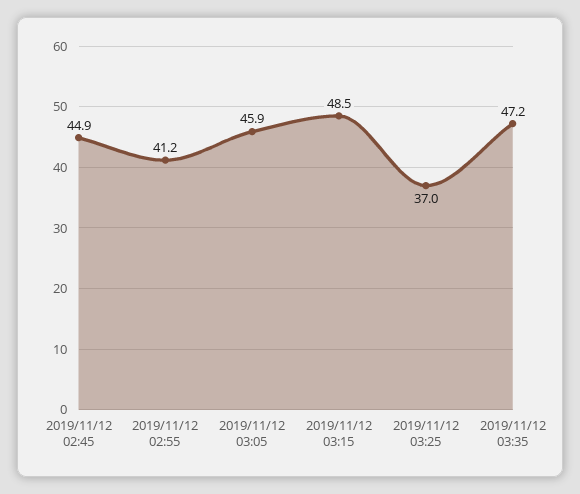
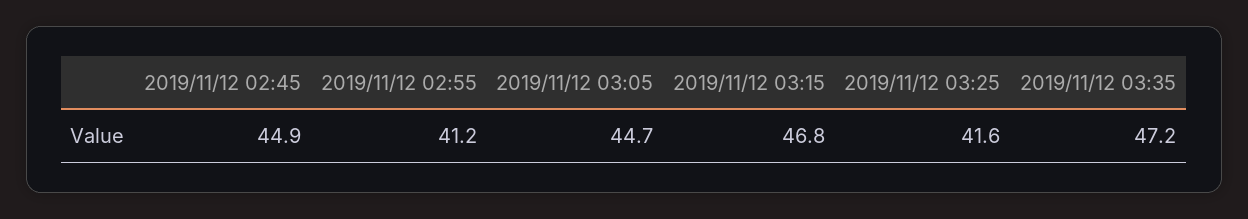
  {
    "2019/11/12 02:45": 44.9,
    "2019/11/12 02:55": 41.2,
-   "2019/11/12 03:05": 45.9,
+   "2019/11/12 03:05": 44.7,
-   "2019/11/12 03:15": 48.5,
+   "2019/11/12 03:15": 46.8,
-   "2019/11/12 03:25": 37,
+   "2019/11/12 03:25": 41.6,
    "2019/11/12 03:35": 47.2
  }

